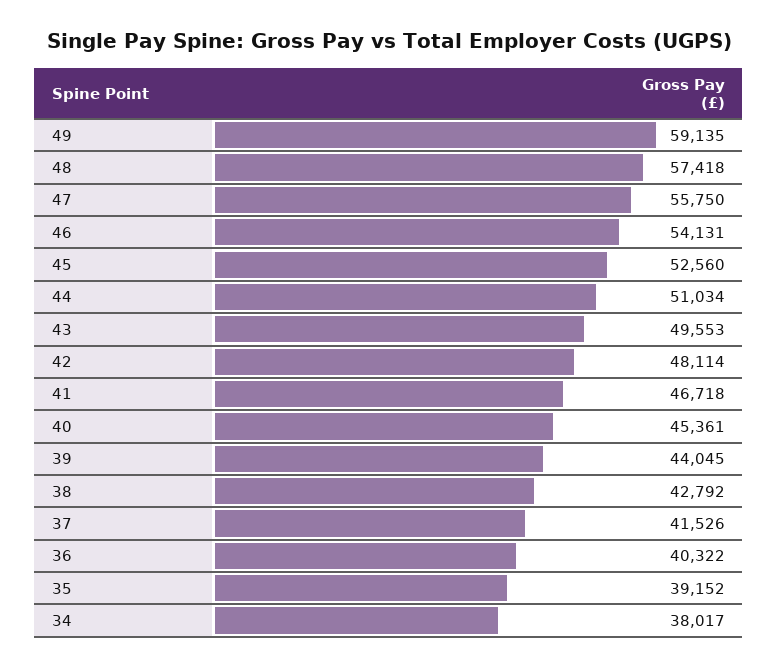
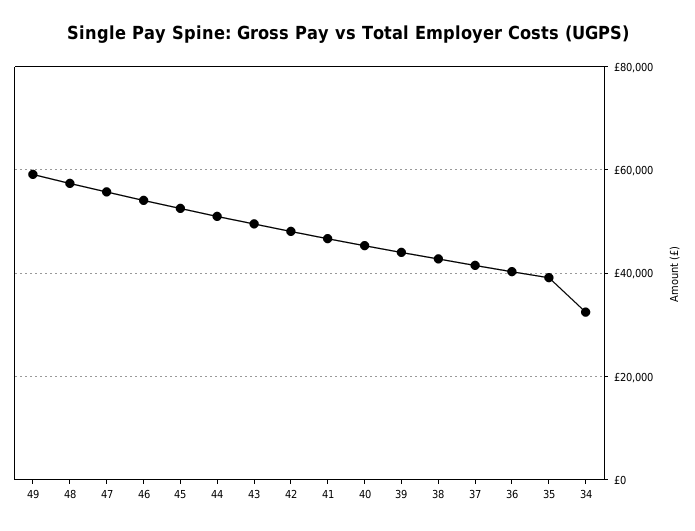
  {
    "49": 59135,
    "48": 57418,
    "47": 55750,
    "46": 54131,
    "45": 52560,
    "44": 51034,
    "43": 49553,
    "42": 48114,
    "41": 46718,
    "40": 45361,
    "39": 44045,
    "38": 42792,
    "37": 41526,
    "36": 40322,
    "35": 39152,
-   "34": 38017
+   "34": 32000
  }

